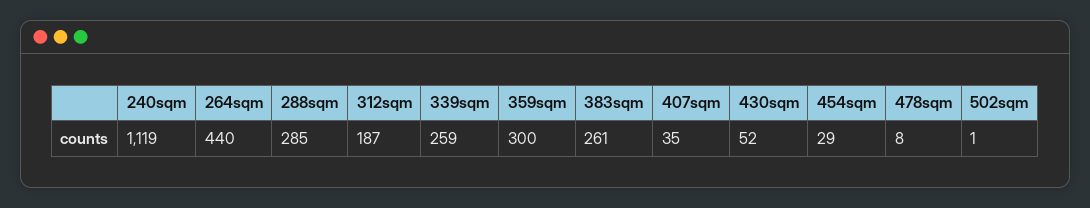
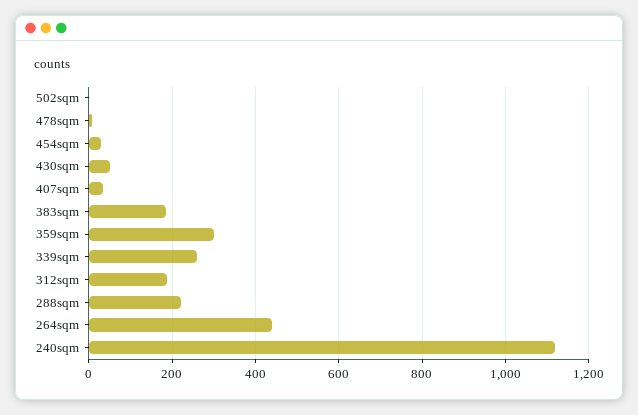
  {
    "240sqm": 1119,
    "264sqm": 440,
-   "288sqm": 285,
+   "288sqm": 220,
    "312sqm": 187,
    "339sqm": 259,
    "359sqm": 300,
-   "383sqm": 261,
+   "383sqm": 180,
    "407sqm": 35,
    "430sqm": 52,
    "454sqm": 29,
    "478sqm": 8,
    "502sqm": 1
  }

